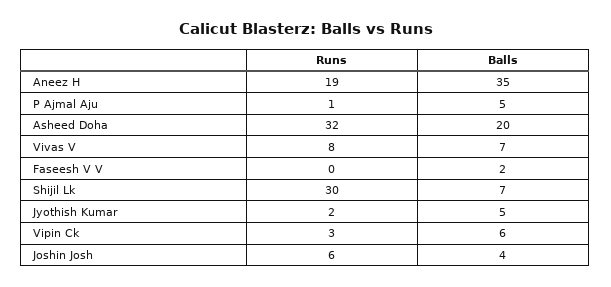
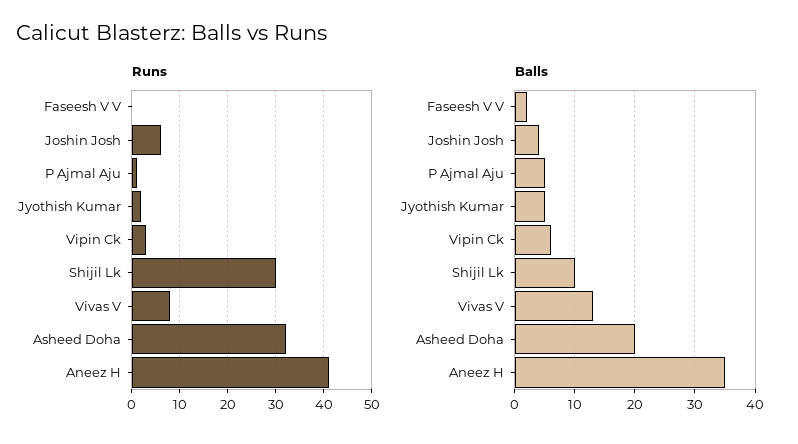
  {
    "Runs": {
-     "Aneez H": 19,
+     "Aneez H": 40,
      "P Ajmal Aju": 1,
      "Asheed Doha": 32,
      "Vivas V": 8,
      "Faseesh V V": 0,
      "Shijil Lk": 30,
      "Jyothish Kumar": 2,
      "Vipin Ck": 3,
      "Joshin Josh": 6
    },
    "Balls": {
      "Aneez H": 35,
      "P Ajmal Aju": 5,
      "Asheed Doha": 20,
-     "Vivas V": 7,
+     "Vivas V": 13,
      "Faseesh V V": 2,
-     "Shijil Lk": 7,
+     "Shijil Lk": 10,
      "Jyothish Kumar": 5,
      "Vipin Ck": 6,
      "Joshin Josh": 4
    }
  }

